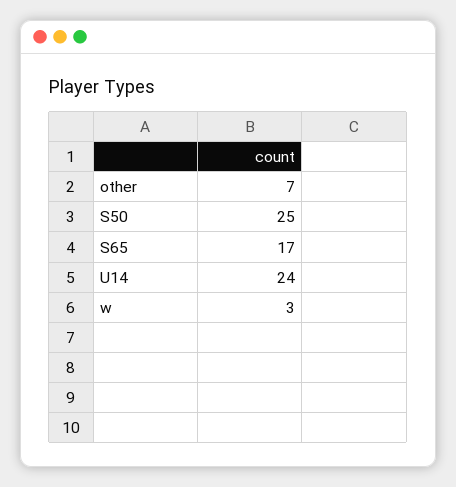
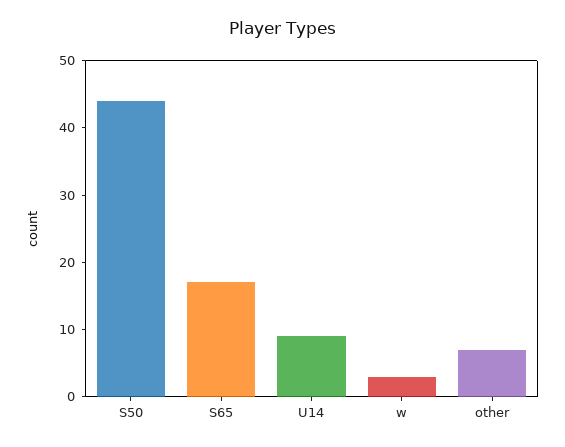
  {
    "other": 7,
-   "S50": 25,
+   "S50": 45,
    "S65": 17,
-   "U14": 24,
+   "U14": 10,
    "w": 3
  }

